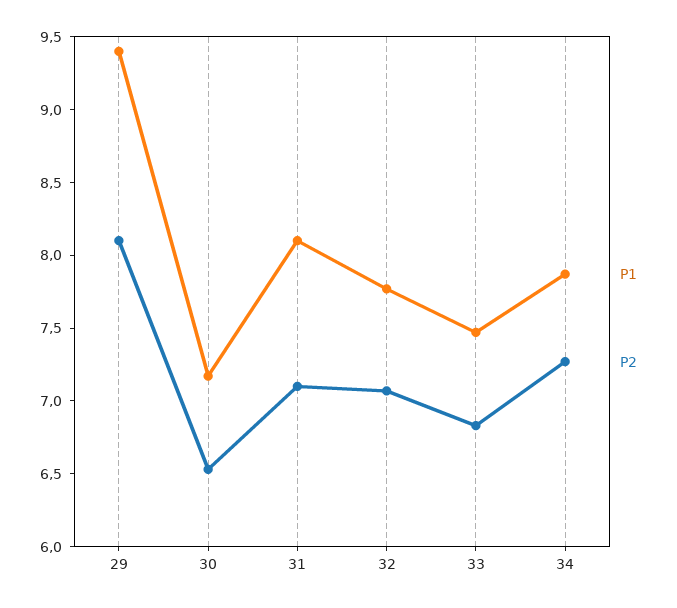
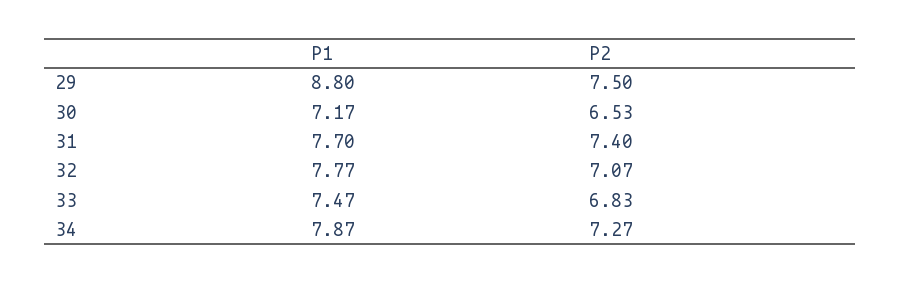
  {
    "P1": {
-     "29": 9.4,
+     "29": 8.8,
      "30": 7.17,
-     "31": 8.1,
+     "31": 7.7,
      "32": 7.77,
      "33": 7.47,
      "34": 7.87
    },
    "P2": {
-     "29": 8.1,
+     "29": 7.5,
      "30": 6.53,
-     "31": 7.1,
+     "31": 7.4,
      "32": 7.07,
      "33": 6.83,
      "34": 7.27
    }
  }

